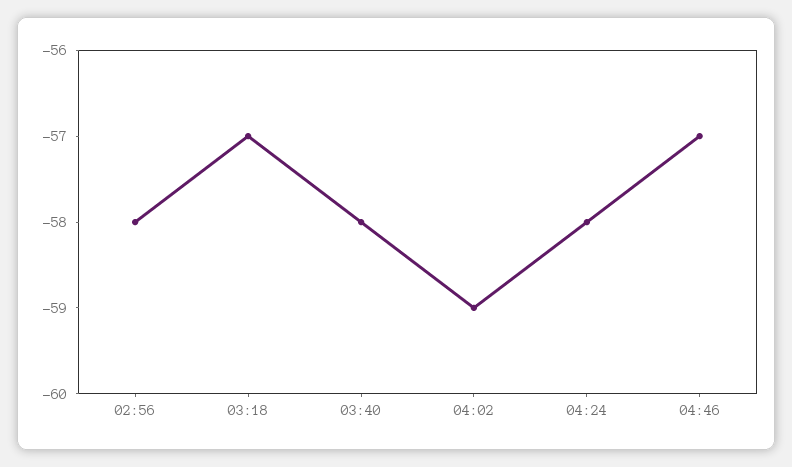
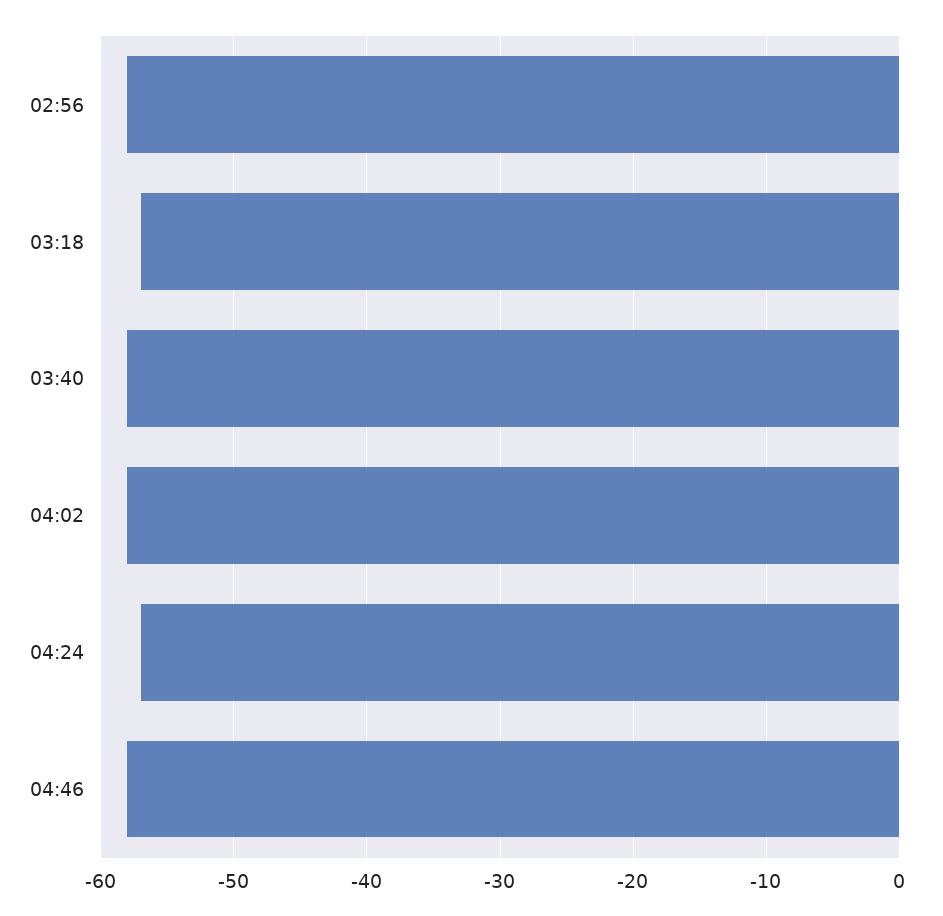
  {
    "02:56": -58,
    "03:18": -57,
    "03:40": -58,
-   "04:02": -59,
+   "04:02": -58,
-   "04:24": -58,
+   "04:24": -57,
-   "04:46": -57
+   "04:46": -58
  }

